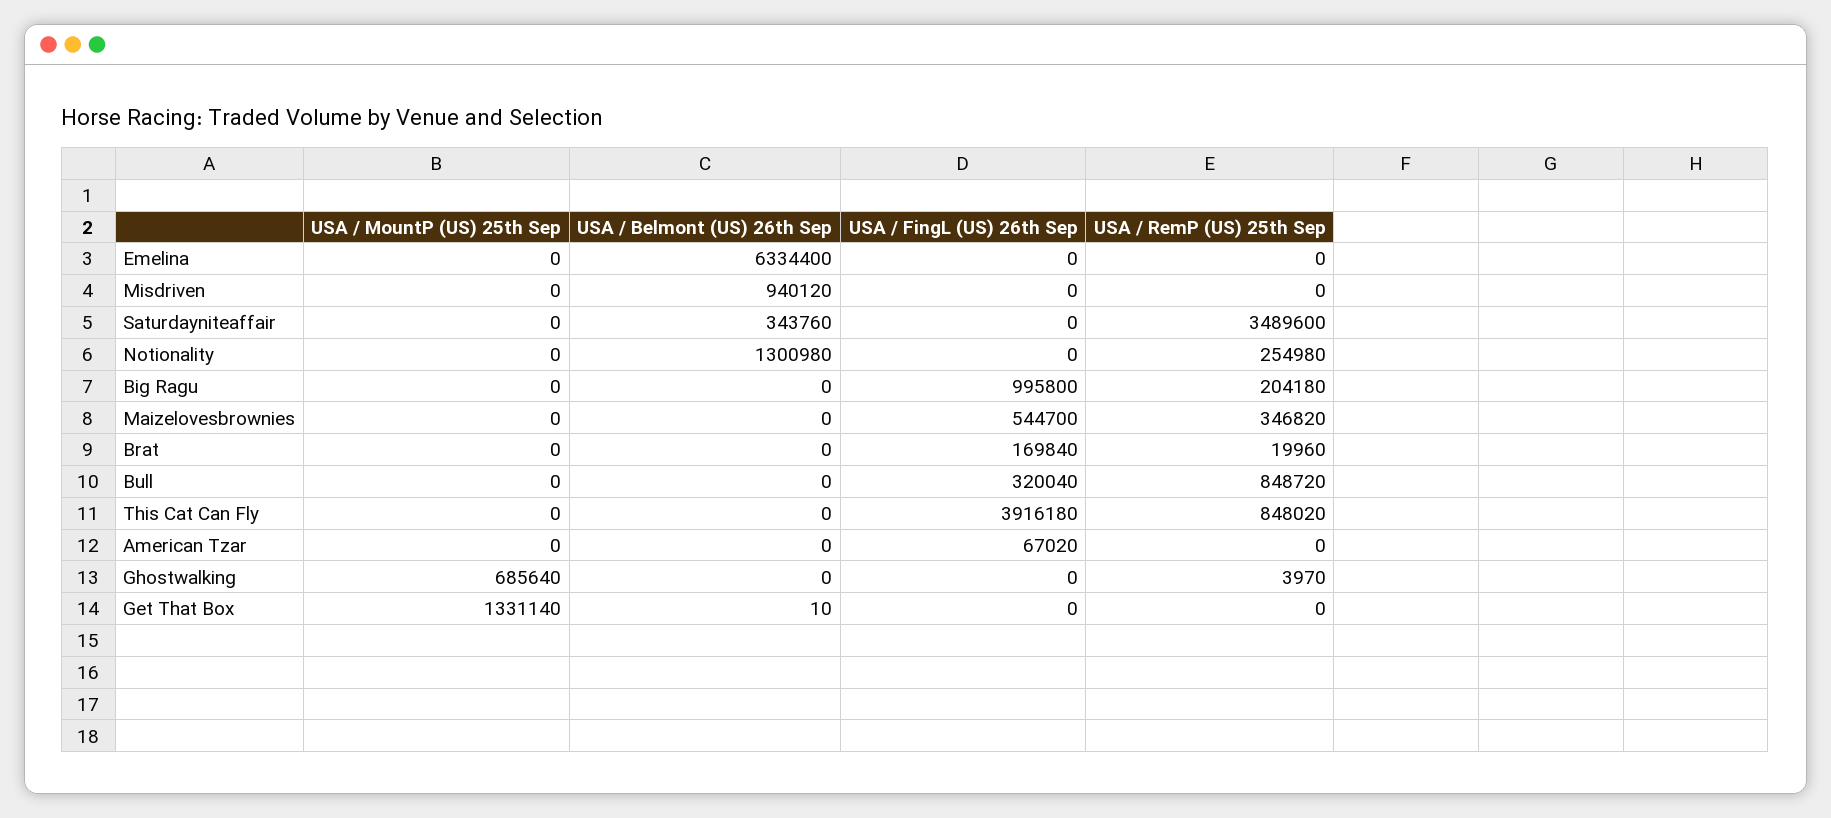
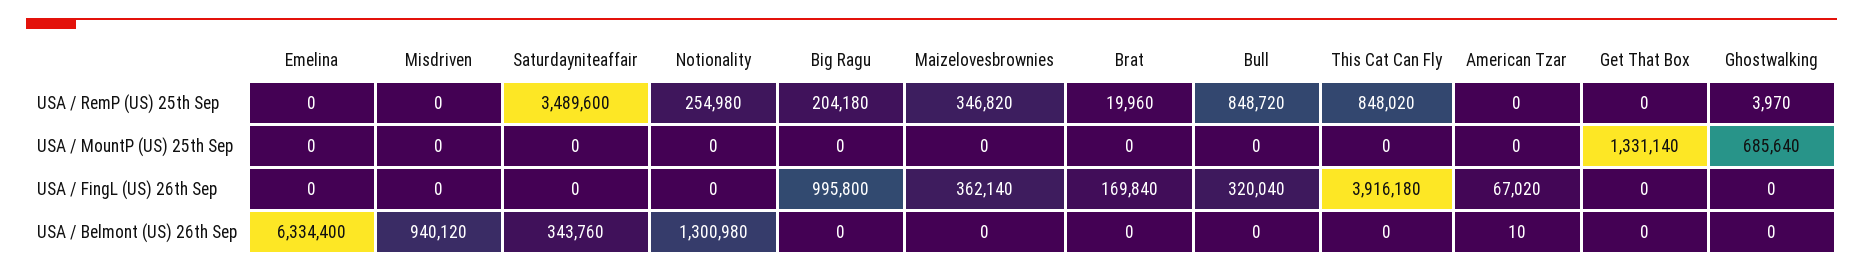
  {
    "USA / MountP (US) 25th Sep": {
      "Emelina": 0,
      "Misdriven": 0,
      "Saturdayniteaffair": 0,
      "Notionality": 0,
      "Big Ragu": 0,
      "Maizelovesbrownies": 0,
      "Brat": 0,
      "Bull": 0,
      "This Cat Can Fly": 0,
      "American Tzar": 0,
      "Ghostwalking": 685640,
      "Get That Box": 1331140
    },
    "USA / Belmont (US) 26th Sep": {
      "Emelina": 6334400,
      "Misdriven": 940120,
      "Saturdayniteaffair": 343760,
      "Notionality": 1300980,
      "Big Ragu": 0,
      "Maizelovesbrownies": 0,
      "Brat": 0,
      "Bull": 0,
      "This Cat Can Fly": 0,
-     "American Tzar": 0,
+     "American Tzar": 10,
      "Ghostwalking": 0,
-     "Get That Box": 10
+     "Get That Box": 0
    },
    "USA / FingL (US) 26th Sep": {
      "Emelina": 0,
      "Misdriven": 0,
      "Saturdayniteaffair": 0,
      "Notionality": 0,
      "Big Ragu": 995800,
-     "Maizelovesbrownies": 544700,
+     "Maizelovesbrownies": 362140,
      "Brat": 169840,
      "Bull": 320040,
      "This Cat Can Fly": 3916180,
      "American Tzar": 67020,
      "Ghostwalking": 0,
      "Get That Box": 0
    },
    "USA / RemP (US) 25th Sep": {
      "Emelina": 0,
      "Misdriven": 0,
      "Saturdayniteaffair": 3489600,
      "Notionality": 254980,
      "Big Ragu": 204180,
      "Maizelovesbrownies": 346820,
      "Brat": 19960,
      "Bull": 848720,
      "This Cat Can Fly": 848020,
      "American Tzar": 0,
      "Ghostwalking": 3970,
      "Get That Box": 0
    }
  }

